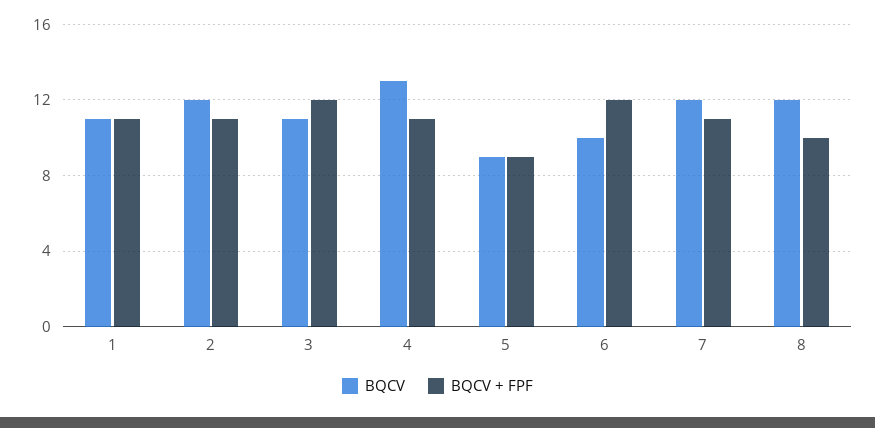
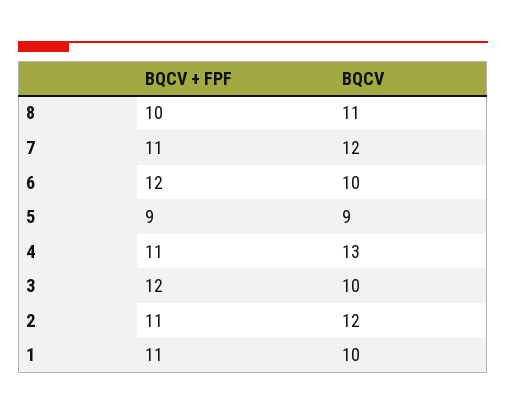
  {
    "BQCV": {
-     "1": 11,
+     "1": 10,
      "2": 12,
-     "3": 11,
+     "3": 10,
      "4": 13,
      "5": 9,
      "6": 10,
      "7": 12,
-     "8": 12
+     "8": 11
    },
    "BQCV + FPF": {
      "1": 11,
      "2": 11,
      "3": 12,
      "4": 11,
      "5": 9,
      "6": 12,
      "7": 11,
      "8": 10
    }
  }

